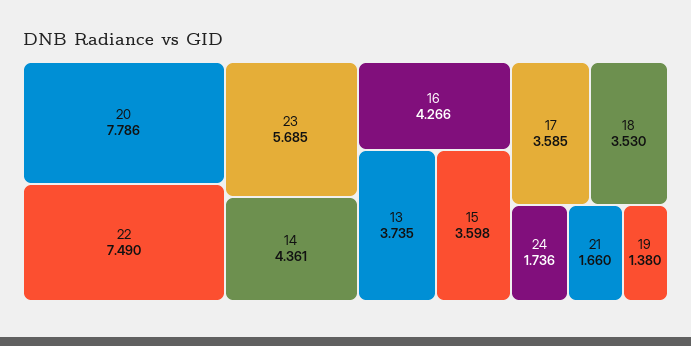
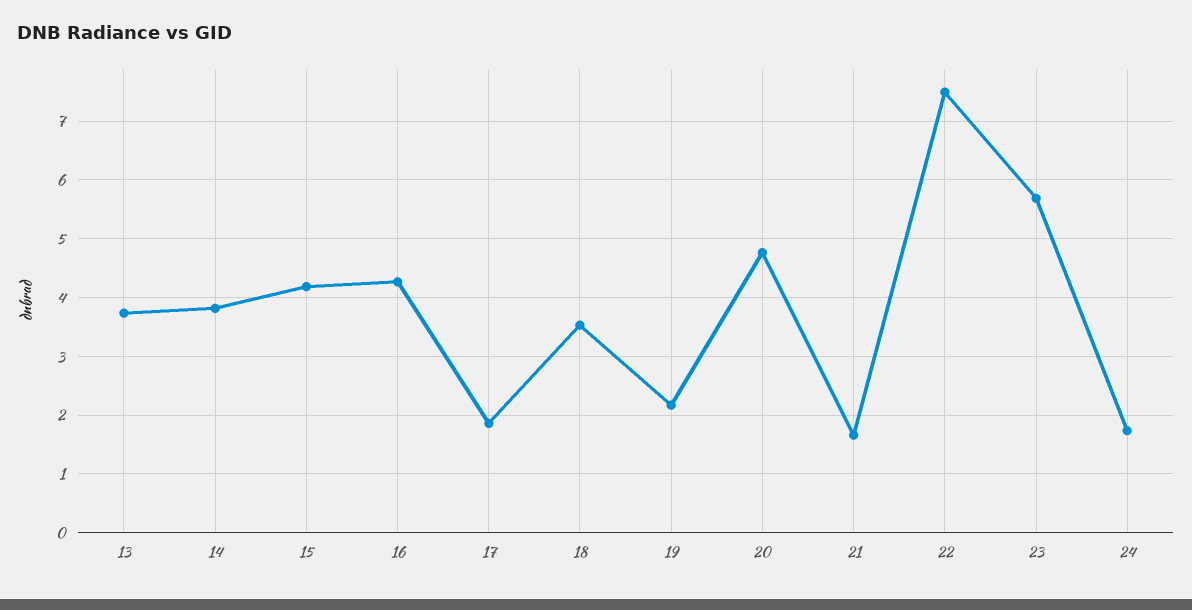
  {
-   "20": 7.786,
+   "20": 4.8,
    "22": 7.49,
    "23": 5.685,
-   "14": 4.361,
+   "14": 3.8,
    "16": 4.266,
    "13": 3.735,
-   "15": 3.598,
+   "15": 4.2,
-   "17": 3.585,
+   "17": 1.8,
    "18": 3.53,
    "24": 1.736,
    "21": 1.66,
-   "19": 1.38
+   "19": 2.2
  }

